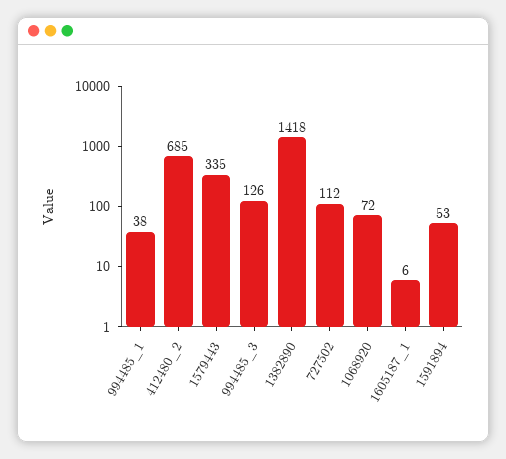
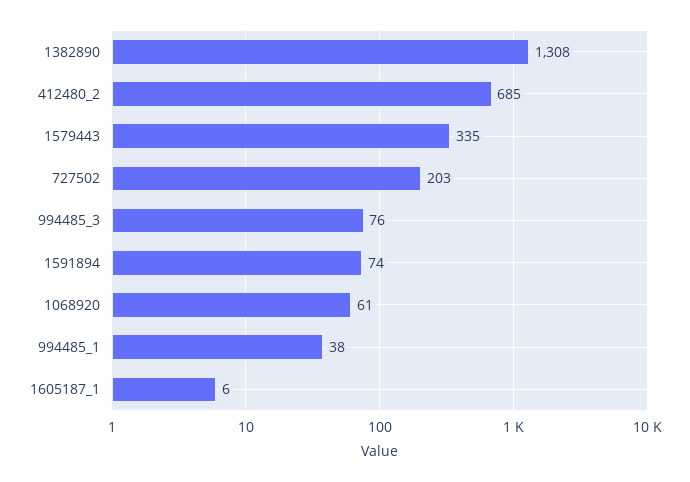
  {
    "994485_1": 38,
    "412480_2": 685,
    "1579443": 335,
-   "994485_3": 126,
+   "994485_3": 76,
-   "1382890": 1418,
+   "1382890": 1308,
-   "727502": 112,
+   "727502": 203,
-   "1068920": 72,
+   "1068920": 61,
    "1605187_1": 6,
-   "1591894": 53
+   "1591894": 74
  }

